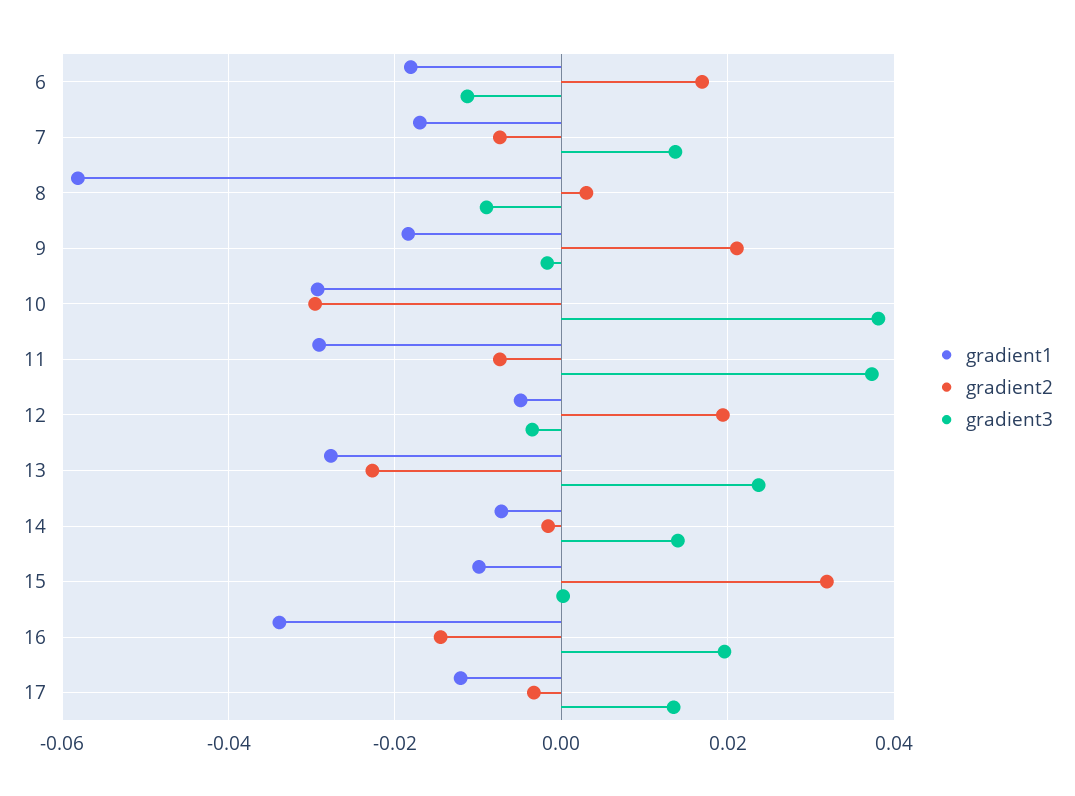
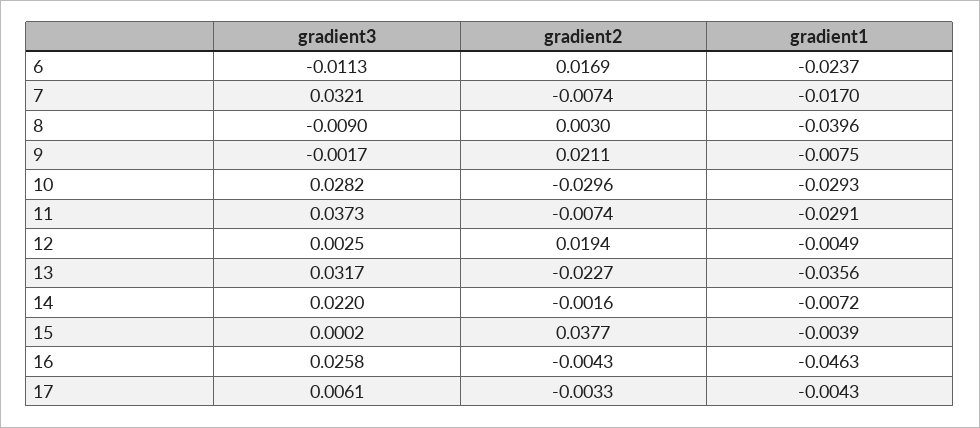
  {
    "gradient1": {
-     "6": -0.018,
+     "6": -0.0237,
      "7": -0.017,
-     "8": -0.058,
+     "8": -0.0396,
-     "9": -0.018,
+     "9": -0.0075,
      "10": -0.0293,
      "11": -0.0291,
      "12": -0.0049,
-     "13": -0.028,
+     "13": -0.0356,
      "14": -0.0072,
-     "15": -0.01,
+     "15": -0.0039,
-     "16": -0.034,
+     "16": -0.0463,
-     "17": -0.012
+     "17": -0.0043
    },
    "gradient2": {
      "6": 0.0169,
      "7": -0.0074,
      "8": 0.003,
      "9": 0.0211,
      "10": -0.0296,
      "11": -0.0074,
      "12": 0.0194,
      "13": -0.0227,
      "14": -0.0016,
-     "15": 0.032,
+     "15": 0.0377,
-     "16": -0.014,
+     "16": -0.0043,
      "17": -0.0033
    },
    "gradient3": {
      "6": -0.0113,
-     "7": 0.014,
+     "7": 0.0321,
      "8": -0.009,
      "9": -0.0017,
-     "10": 0.038,
+     "10": 0.0282,
      "11": 0.0373,
-     "12": -0.004,
+     "12": 0.0025,
-     "13": 0.024,
+     "13": 0.0317,
-     "14": 0.014,
+     "14": 0.022,
      "15": 0.0002,
-     "16": 0.02,
+     "16": 0.0258,
-     "17": 0.014
+     "17": 0.0061
    }
  }

